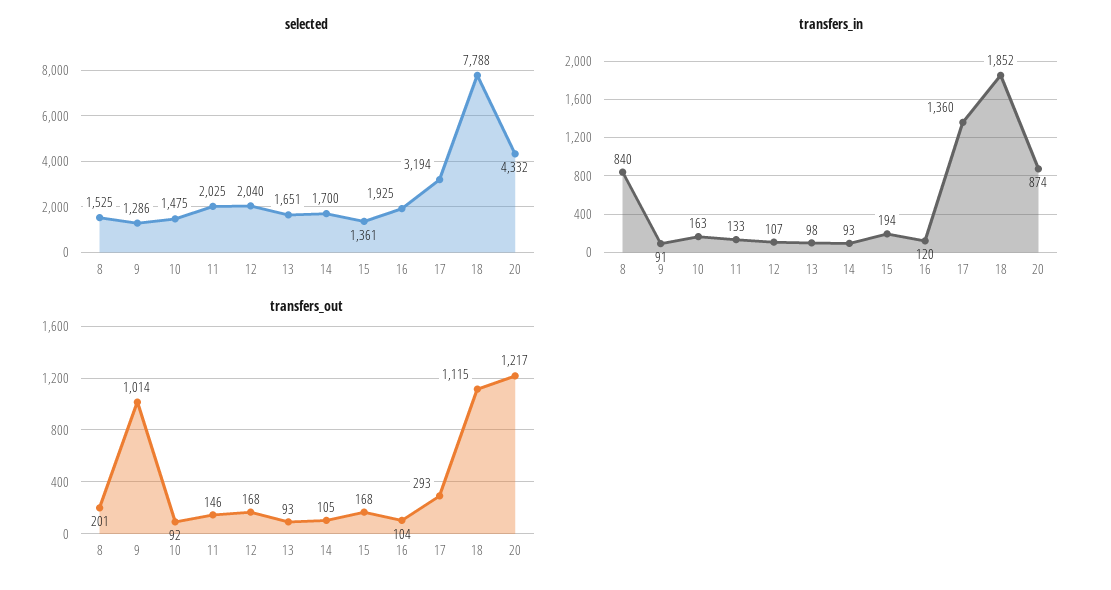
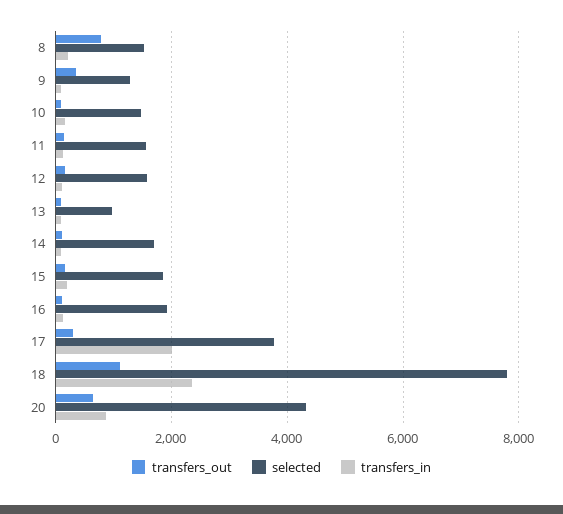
  {
    "selected": {
      "8": 1525,
      "9": 1286,
      "10": 1475,
-     "11": 2025,
+     "11": 1600,
-     "12": 2040,
+     "12": 1600,
-     "13": 1651,
+     "13": 1000,
      "14": 1700,
-     "15": 1361,
+     "15": 1800,
      "16": 1925,
-     "17": 3194,
+     "17": 3800,
      "18": 7788,
      "20": 4332
    },
    "transfers_in": {
-     "8": 840,
+     "8": 200,
      "9": 91,
      "10": 163,
      "11": 133,
      "12": 107,
      "13": 98,
      "14": 93,
      "15": 194,
      "16": 120,
-     "17": 1360,
+     "17": 2000,
-     "18": 1852,
+     "18": 2400,
      "20": 874
    },
    "transfers_out": {
-     "8": 201,
+     "8": 800,
-     "9": 1014,
+     "9": 400,
      "10": 92,
      "11": 146,
      "12": 168,
      "13": 93,
      "14": 105,
      "15": 168,
      "16": 104,
      "17": 293,
      "18": 1115,
-     "20": 1217
+     "20": 600
    }
  }

